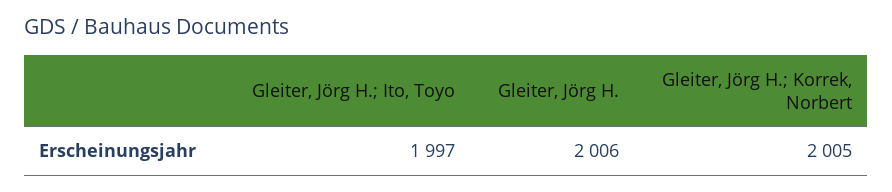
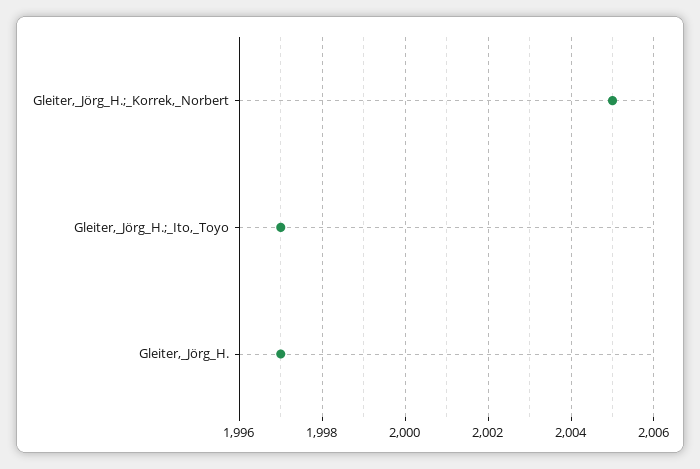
  {
    "Gleiter, Jörg H.; Ito, Toyo": 1997,
-   "Gleiter, Jörg H.": 2006,
+   "Gleiter, Jörg H.": 1997,
    "Gleiter, Jörg H.; Korrek, Norbert": 2005
  }

